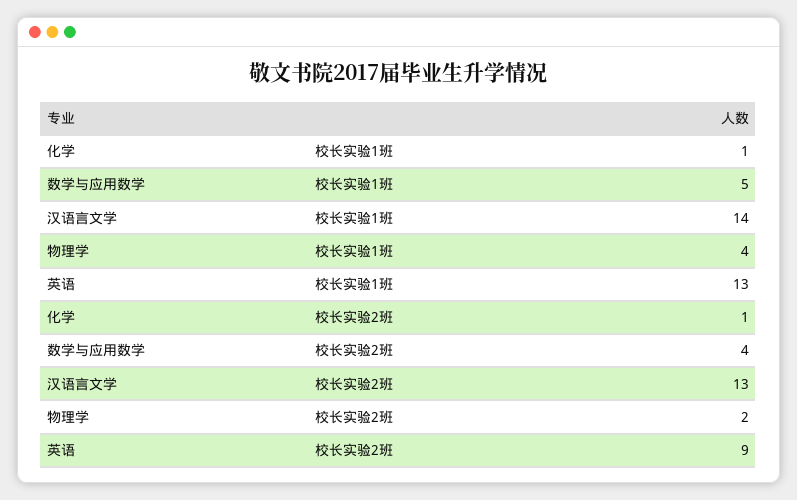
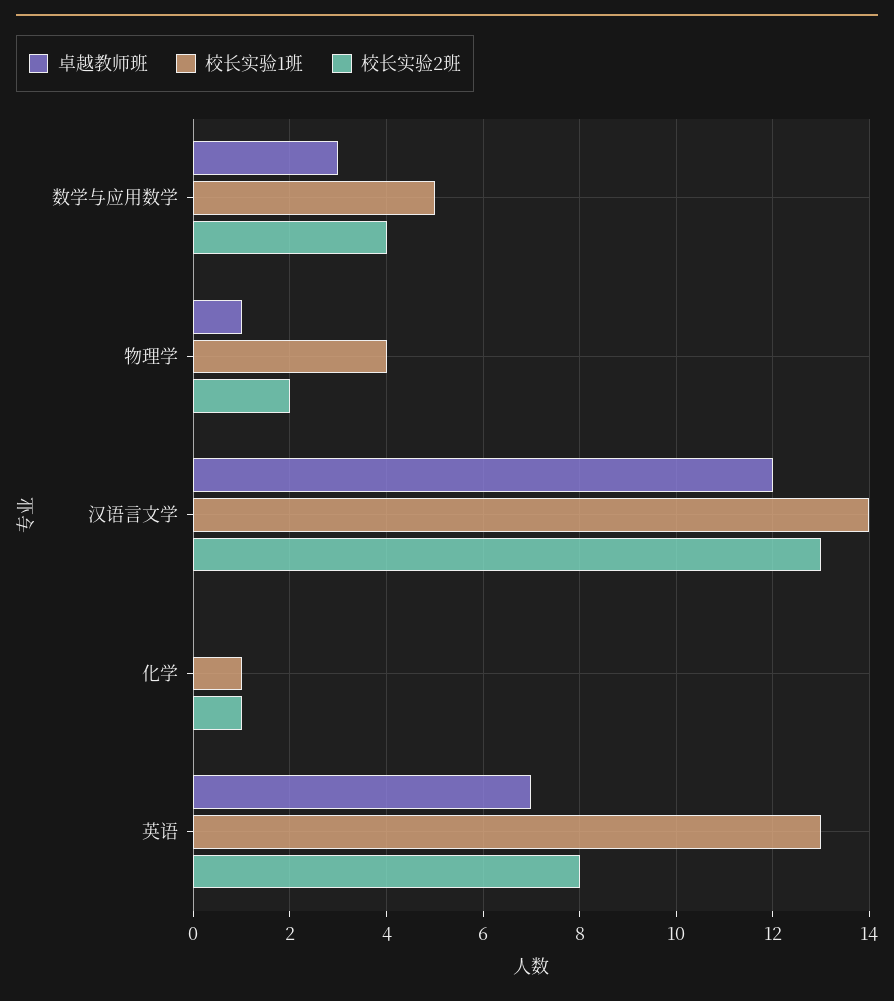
  {
    "校长实验1班": {
      "化学": 1,
      "数学与应用数学": 5,
      "汉语言文学": 14,
      "物理学": 4,
      "英语": 13
    },
    "校长实验2班": {
      "化学": 1,
      "数学与应用数学": 4,
      "汉语言文学": 13,
      "物理学": 2,
-     "英语": 9
+     "英语": 8
-   }
+   },
+   "卓越教师班": {
+     "数学与应用数学": 3,
+     "物理学": 1,
+     "汉语言文学": 12,
+     "化学": 0,
+     "英语": 7
+   }
  }

